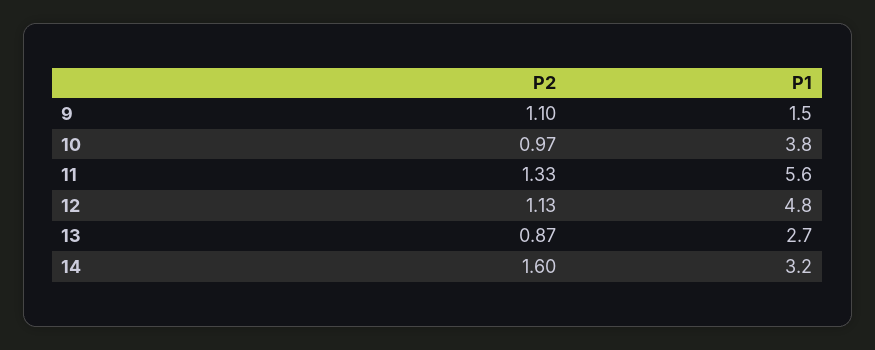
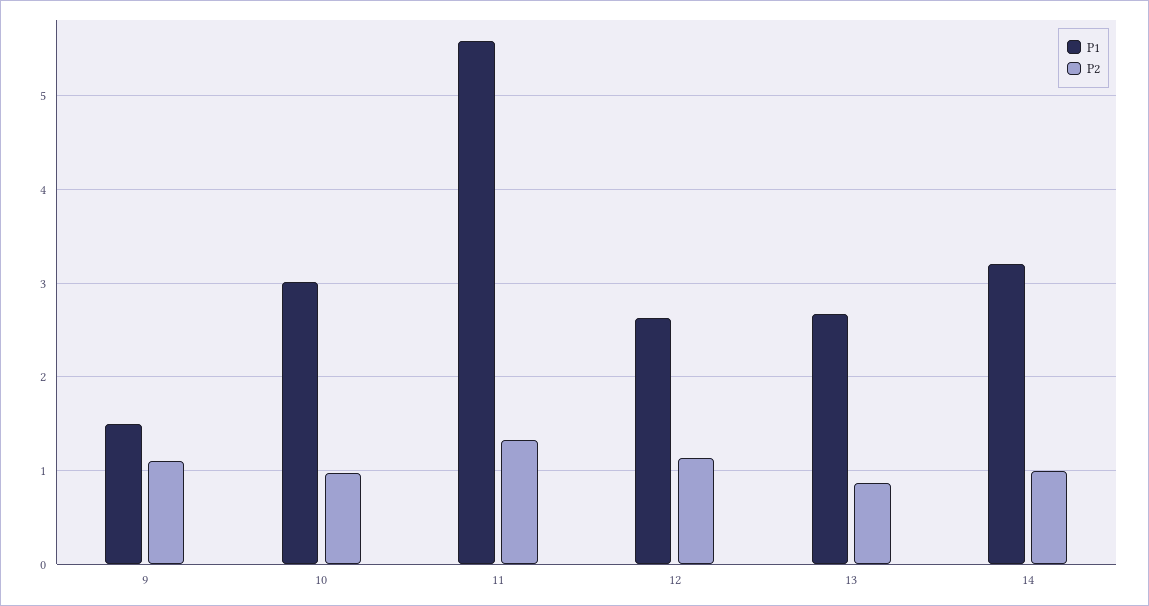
  {
    "P2": {
      "9": 1.1,
      "10": 0.97,
      "11": 1.33,
      "12": 1.13,
      "13": 0.87,
-     "14": 1.6
+     "14": 1
    },
    "P1": {
      "9": 1.5,
-     "10": 3.8,
+     "10": 3,
      "11": 5.6,
-     "12": 4.8,
+     "12": 2.6,
      "13": 2.7,
      "14": 3.2
    }
  }

